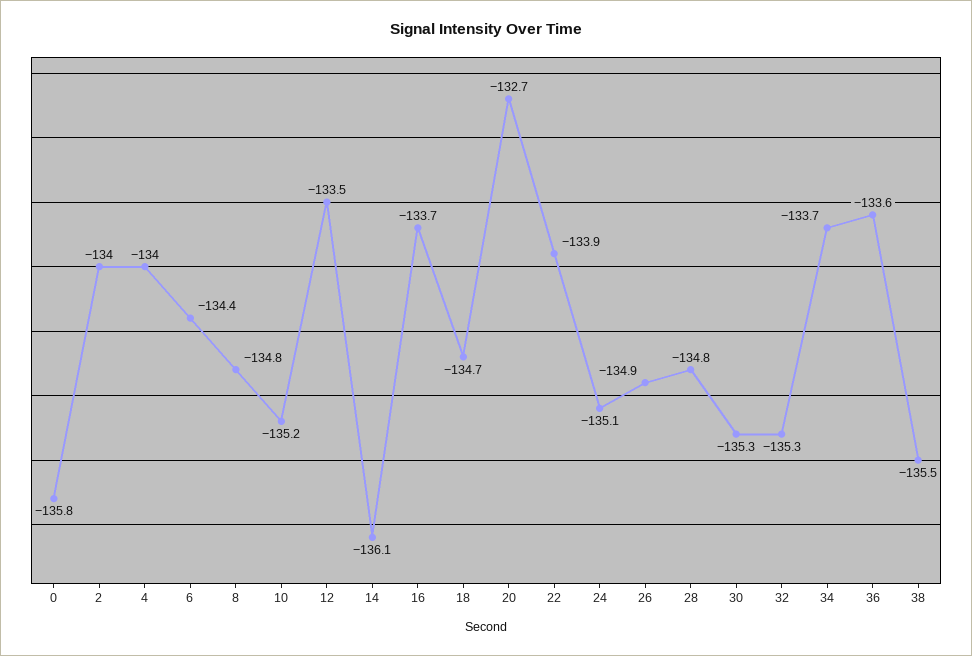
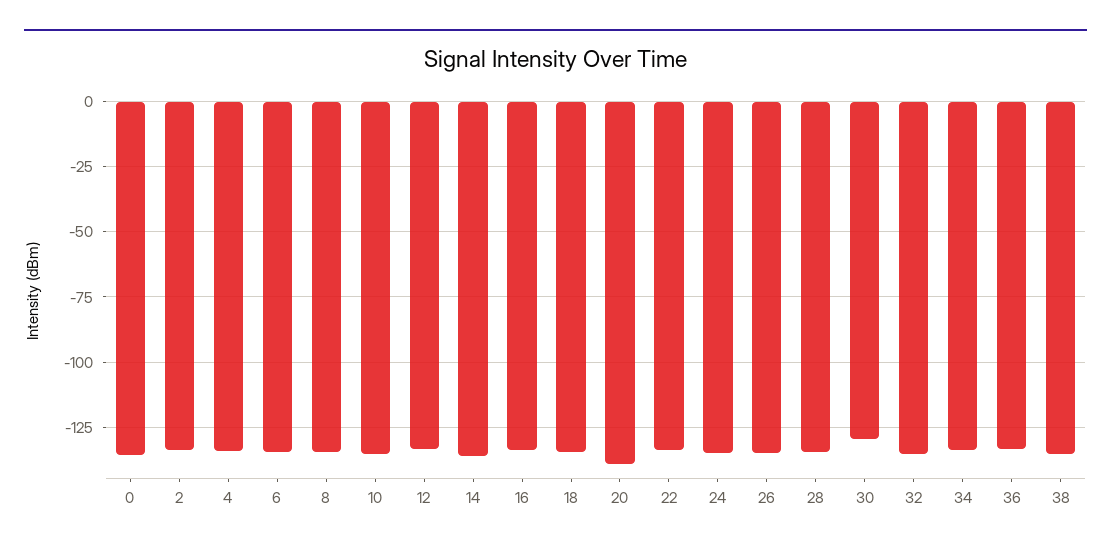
  {
    "0": -135.8,
    "2": -134,
    "4": -134,
    "6": -134.4,
    "8": -134.8,
    "10": -135.2,
    "12": -133.5,
    "14": -136.1,
    "16": -133.7,
    "18": -134.7,
-   "20": -132.7,
+   "20": -140,
    "22": -133.9,
    "24": -135.1,
    "26": -134.9,
    "28": -134.8,
-   "30": -135.3,
+   "30": -130,
    "32": -135.3,
    "34": -133.7,
    "36": -133.6,
    "38": -135.5
  }

